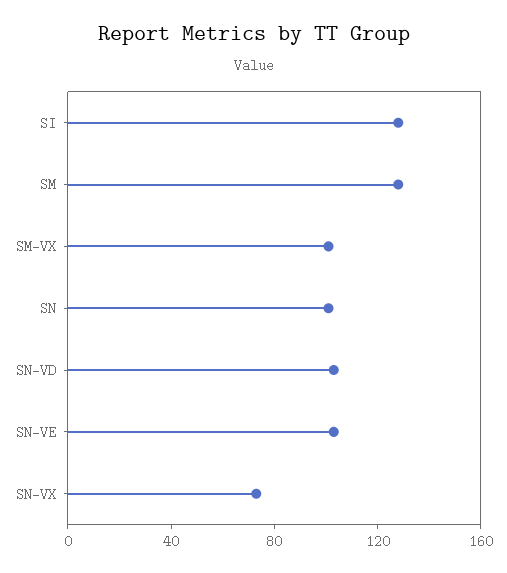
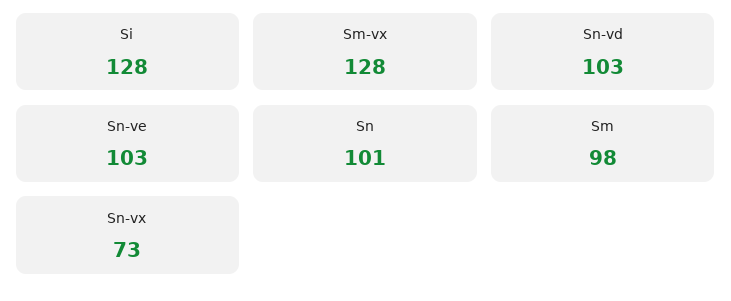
  {
    "SI": 128,
-   "SM": 130,
+   "SM": 98,
-   "SM-VX": 100,
+   "SM-VX": 128,
    "SN": 101,
    "SN-VD": 103,
    "SN-VE": 103,
    "SN-VX": 73
  }

